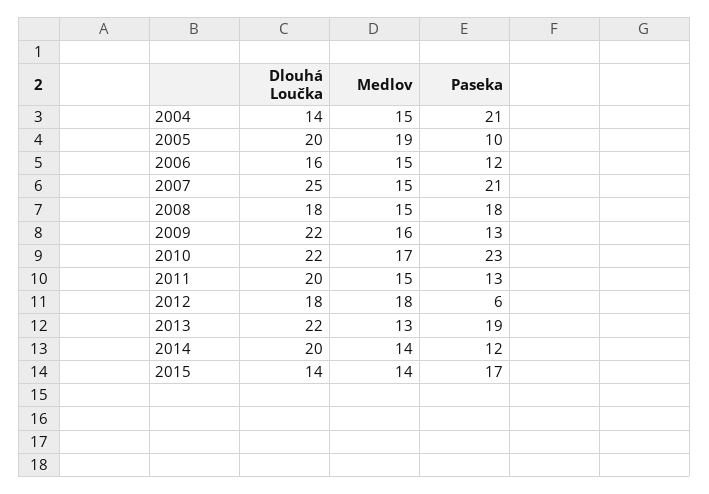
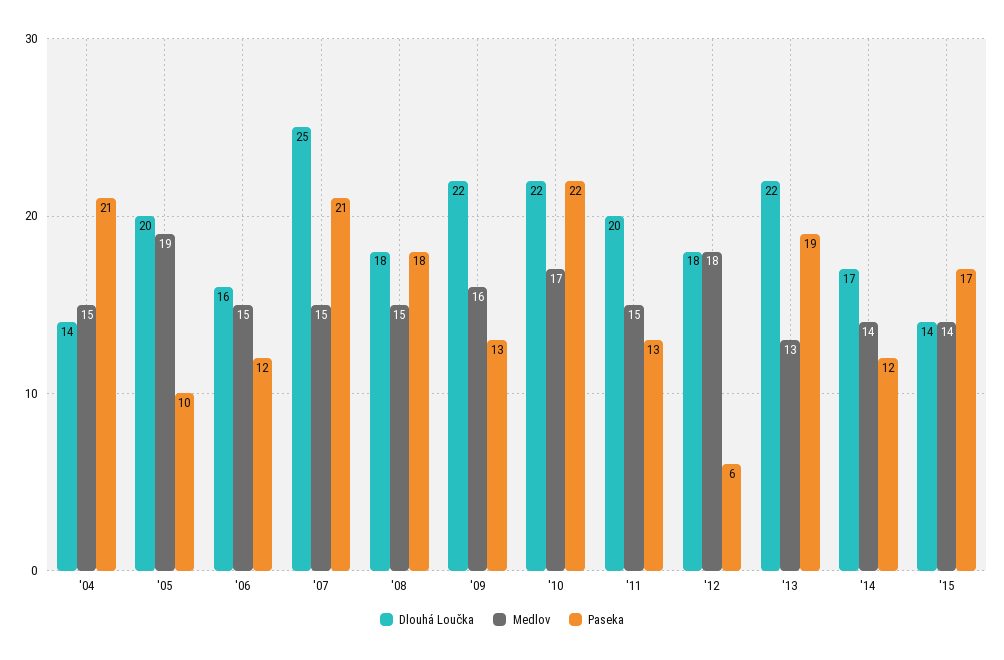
  {
    "Dlouhá Loučka": {
      "2004": 14,
      "2005": 20,
      "2006": 16,
      "2007": 25,
      "2008": 18,
      "2009": 22,
      "2010": 22,
      "2011": 20,
      "2012": 18,
      "2013": 22,
-     "2014": 20,
+     "2014": 17,
      "2015": 14
    },
    "Medlov": {
      "2004": 15,
      "2005": 19,
      "2006": 15,
      "2007": 15,
      "2008": 15,
      "2009": 16,
      "2010": 17,
      "2011": 15,
      "2012": 18,
      "2013": 13,
      "2014": 14,
      "2015": 14
    },
    "Paseka": {
      "2004": 21,
      "2005": 10,
      "2006": 12,
      "2007": 21,
      "2008": 18,
      "2009": 13,
-     "2010": 23,
+     "2010": 22,
      "2011": 13,
      "2012": 6,
      "2013": 19,
      "2014": 12,
      "2015": 17
    }
  }

